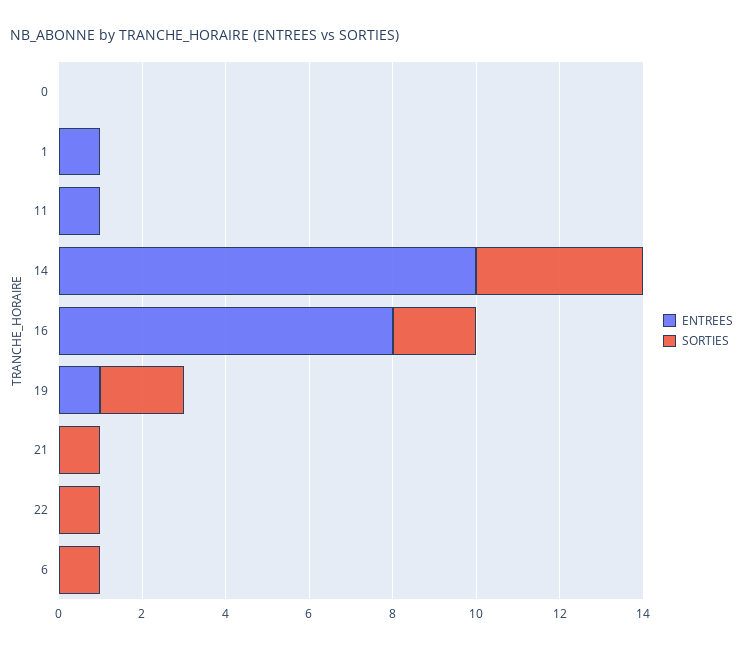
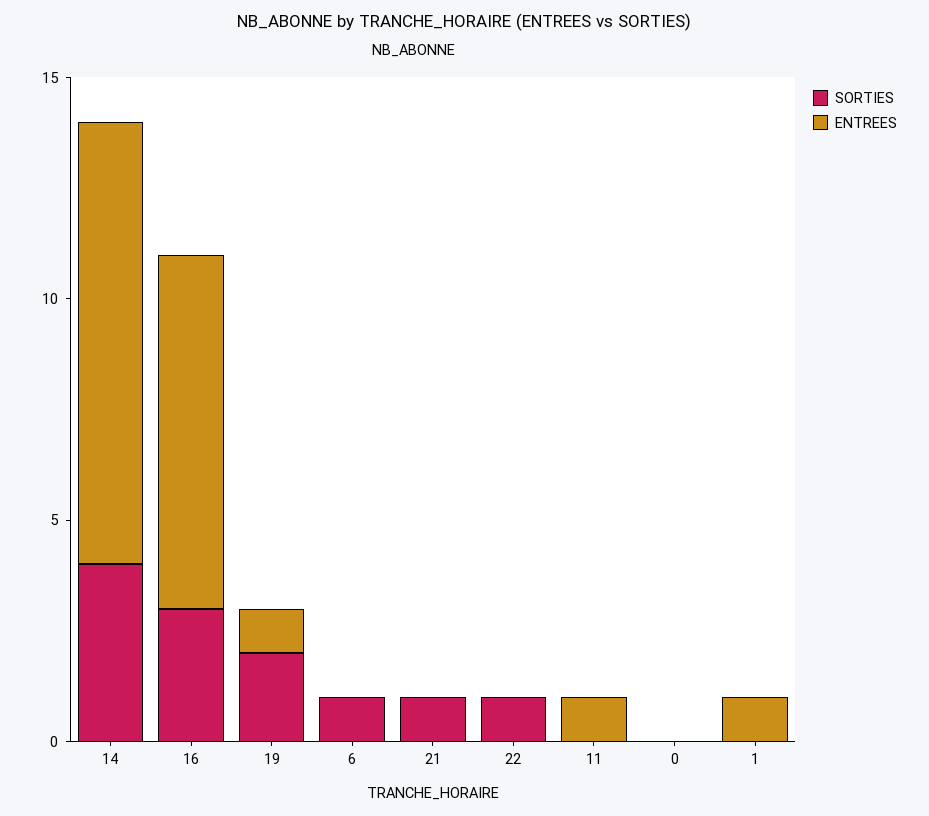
  {
    "ENTREES": {
      "0": 0,
      "1": 1,
      "11": 1,
      "14": 10,
      "16": 8,
      "19": 1,
      "21": 0,
      "22": 0,
      "6": 0
    },
    "SORTIES": {
      "0": 0,
      "1": 0,
      "11": 0,
      "14": 4,
-     "16": 2,
+     "16": 3,
      "19": 2,
      "21": 1,
      "22": 1,
      "6": 1
    }
  }

